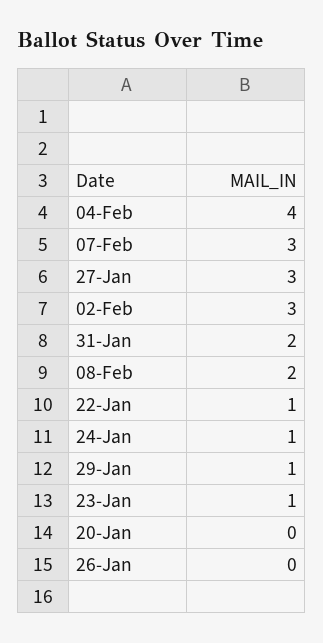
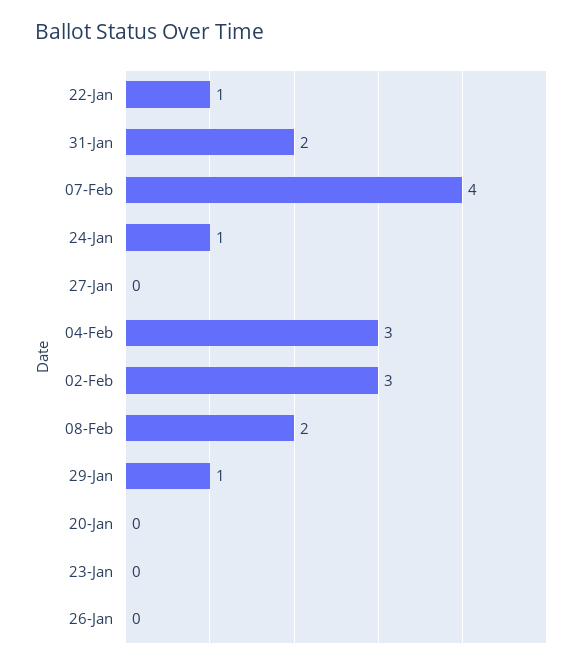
  {
-   "04-Feb": 4,
+   "04-Feb": 3,
-   "07-Feb": 3,
+   "07-Feb": 4,
-   "27-Jan": 3,
+   "27-Jan": 0,
    "02-Feb": 3,
    "31-Jan": 2,
    "08-Feb": 2,
    "22-Jan": 1,
    "24-Jan": 1,
    "29-Jan": 1,
-   "23-Jan": 1,
+   "23-Jan": 0,
    "20-Jan": 0,
    "26-Jan": 0
  }

